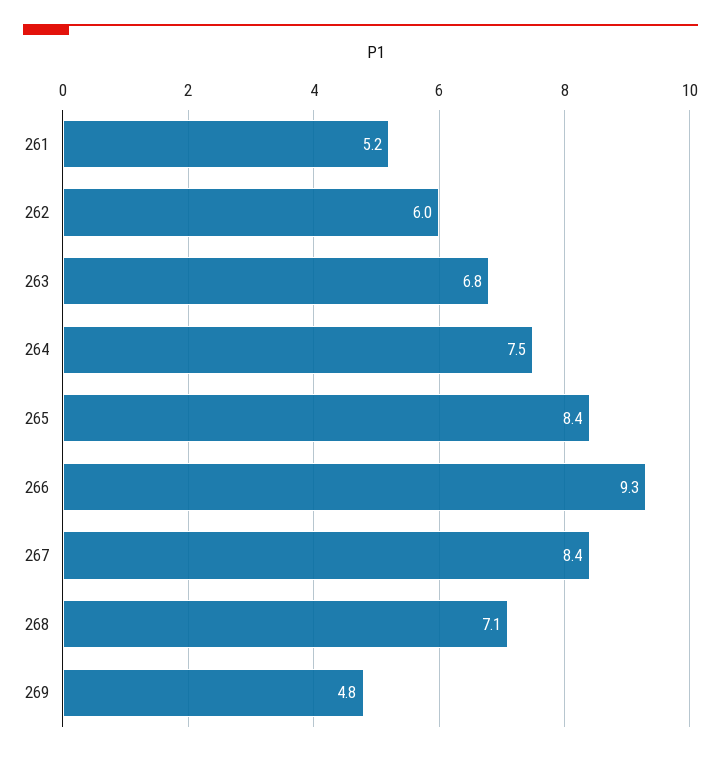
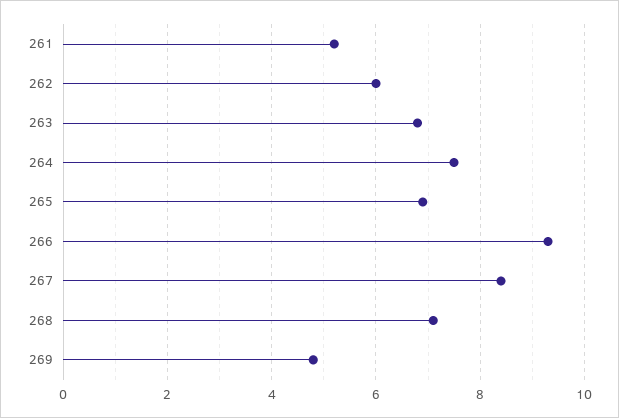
  {
    "261": 5.2,
    "262": 6,
    "263": 6.8,
    "264": 7.5,
-   "265": 8.4,
+   "265": 7,
    "266": 9.3,
    "267": 8.4,
    "268": 7.1,
    "269": 4.8
  }

